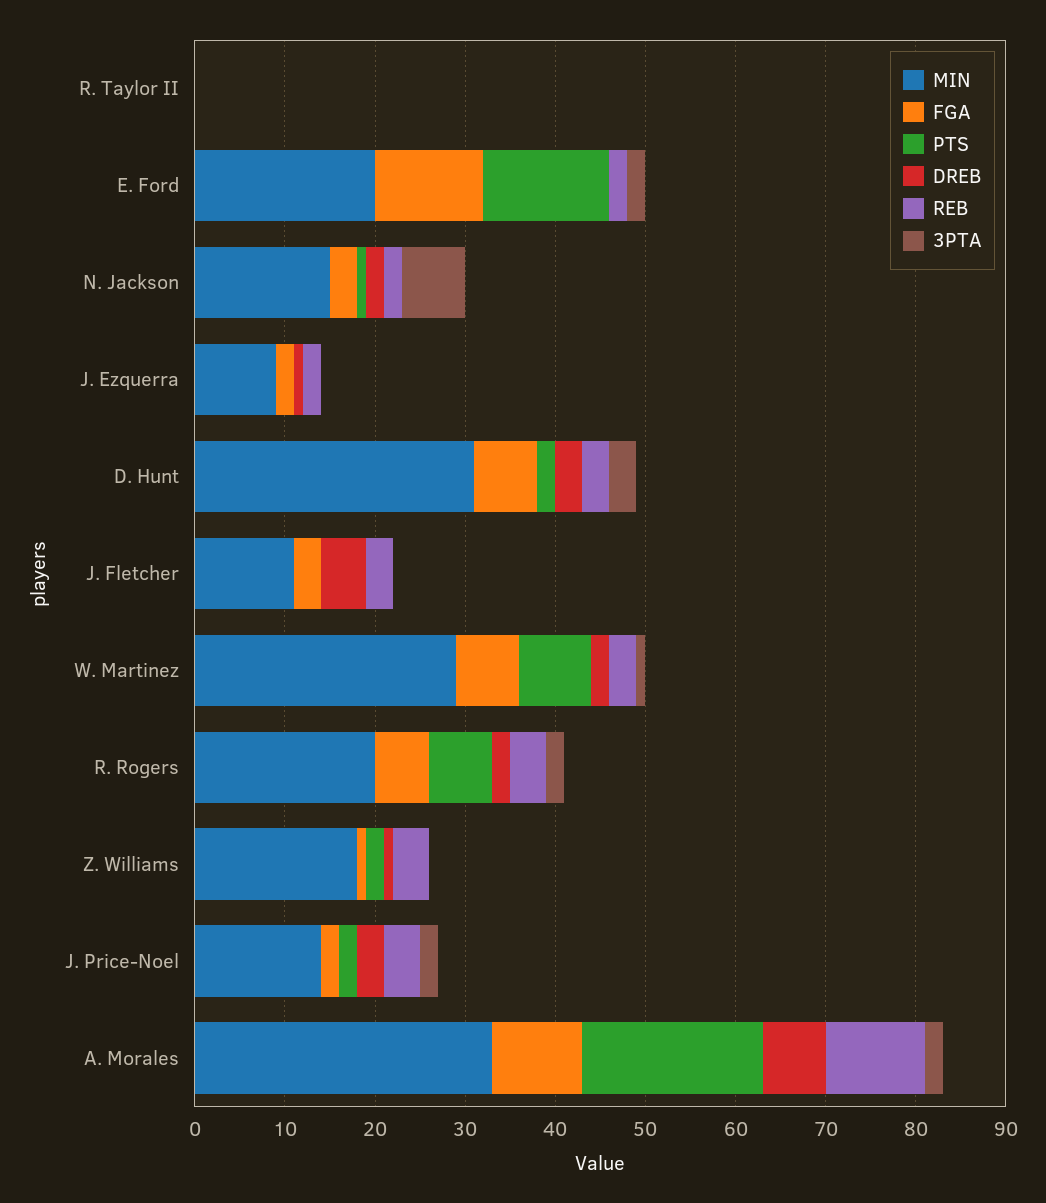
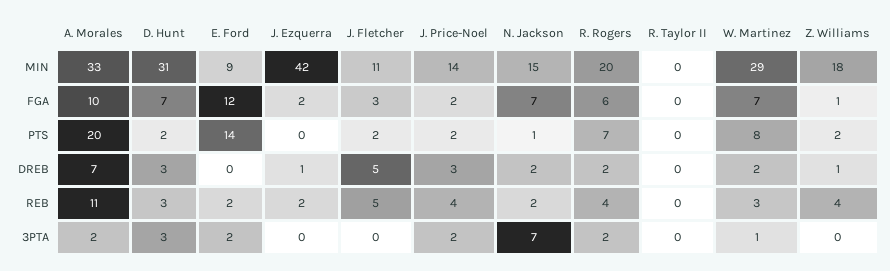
  {
    "MIN": {
      "R. Taylor II": 0,
-     "E. Ford": 20,
+     "E. Ford": 9,
      "N. Jackson": 15,
-     "J. Ezquerra": 9,
+     "J. Ezquerra": 42,
      "D. Hunt": 31,
      "J. Fletcher": 11,
      "W. Martinez": 29,
      "R. Rogers": 20,
      "Z. Williams": 18,
      "J. Price-Noel": 14,
      "A. Morales": 33
    },
    "FGA": {
      "R. Taylor II": 0,
      "E. Ford": 12,
-     "N. Jackson": 3,
+     "N. Jackson": 7,
      "J. Ezquerra": 2,
      "D. Hunt": 7,
      "J. Fletcher": 3,
      "W. Martinez": 7,
      "R. Rogers": 6,
      "Z. Williams": 1,
      "J. Price-Noel": 2,
      "A. Morales": 10
    },
    "PTS": {
      "R. Taylor II": 0,
      "E. Ford": 14,
      "N. Jackson": 1,
      "J. Ezquerra": 0,
      "D. Hunt": 2,
-     "J. Fletcher": 0,
+     "J. Fletcher": 2,
      "W. Martinez": 8,
      "R. Rogers": 7,
      "Z. Williams": 2,
      "J. Price-Noel": 2,
      "A. Morales": 20
    },
    "DREB": {
      "R. Taylor II": 0,
      "E. Ford": 0,
      "N. Jackson": 2,
      "J. Ezquerra": 1,
      "D. Hunt": 3,
      "J. Fletcher": 5,
      "W. Martinez": 2,
      "R. Rogers": 2,
      "Z. Williams": 1,
      "J. Price-Noel": 3,
      "A. Morales": 7
    },
    "REB": {
      "R. Taylor II": 0,
      "E. Ford": 2,
      "N. Jackson": 2,
      "J. Ezquerra": 2,
      "D. Hunt": 3,
-     "J. Fletcher": 3,
+     "J. Fletcher": 5,
      "W. Martinez": 3,
      "R. Rogers": 4,
      "Z. Williams": 4,
      "J. Price-Noel": 4,
      "A. Morales": 11
    },
    "3PTA": {
      "R. Taylor II": 0,
      "E. Ford": 2,
      "N. Jackson": 7,
      "J. Ezquerra": 0,
      "D. Hunt": 3,
      "J. Fletcher": 0,
      "W. Martinez": 1,
      "R. Rogers": 2,
      "Z. Williams": 0,
      "J. Price-Noel": 2,
      "A. Morales": 2
    }
  }

